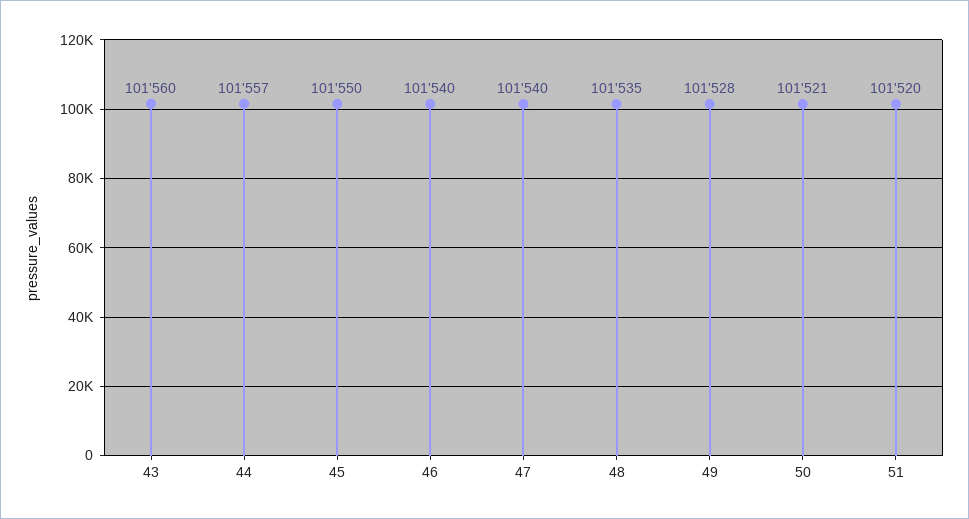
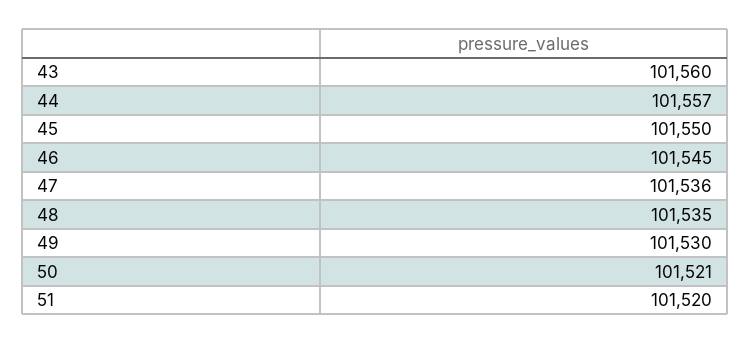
  {
    "43": 101560,
    "44": 101557,
    "45": 101550,
-   "46": 101540,
+   "46": 101545,
-   "47": 101540,
+   "47": 101536,
    "48": 101535,
-   "49": 101528,
+   "49": 101530,
    "50": 101521,
    "51": 101520
  }

